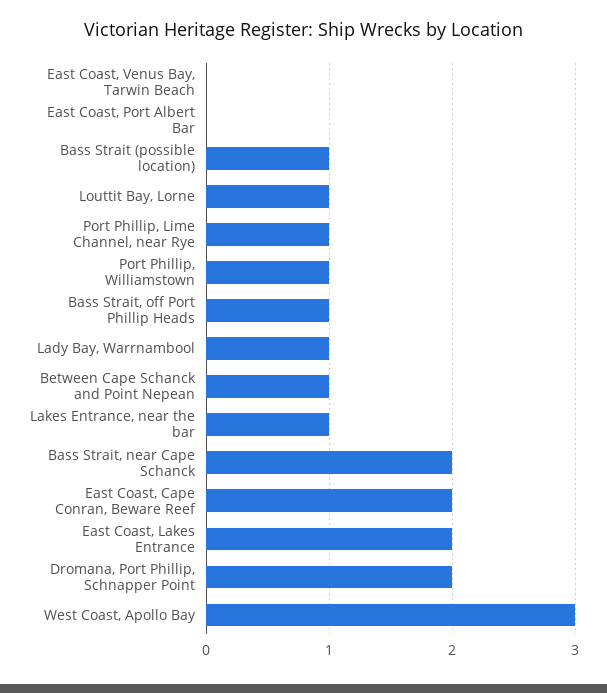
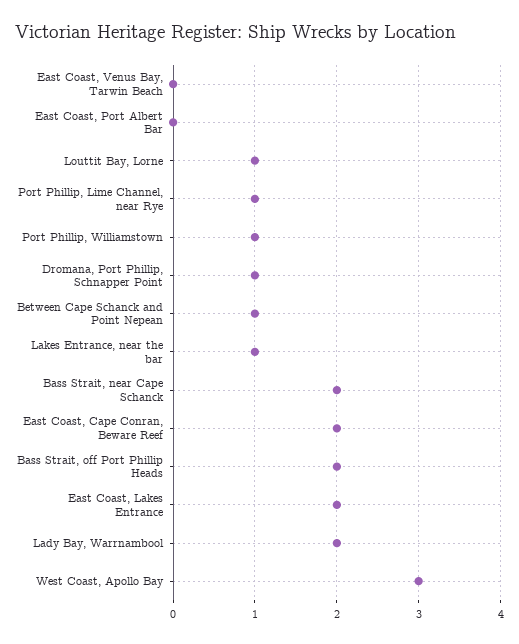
  {
    "East Coast, Venus Bay, Tarwin Beach": 0,
    "East Coast, Port Albert Bar": 0,
-   "Bass Strait (possible location)": 1,
    "Louttit Bay, Lorne": 1,
    "Port Phillip, Lime Channel, near Rye": 1,
    "Port Phillip, Williamstown": 1,
-   "Bass Strait, off Port Phillip Heads": 1,
+   "Bass Strait, off Port Phillip Heads": 2,
-   "Lady Bay, Warrnambool": 1,
+   "Lady Bay, Warrnambool": 2,
    "Between Cape Schanck and Point Nepean": 1,
    "Lakes Entrance, near the bar": 1,
    "Bass Strait, near Cape Schanck": 2,
    "East Coast, Cape Conran, Beware Reef": 2,
    "East Coast, Lakes Entrance": 2,
-   "Dromana, Port Phillip, Schnapper Point": 2,
+   "Dromana, Port Phillip, Schnapper Point": 1,
    "West Coast, Apollo Bay": 3
  }

